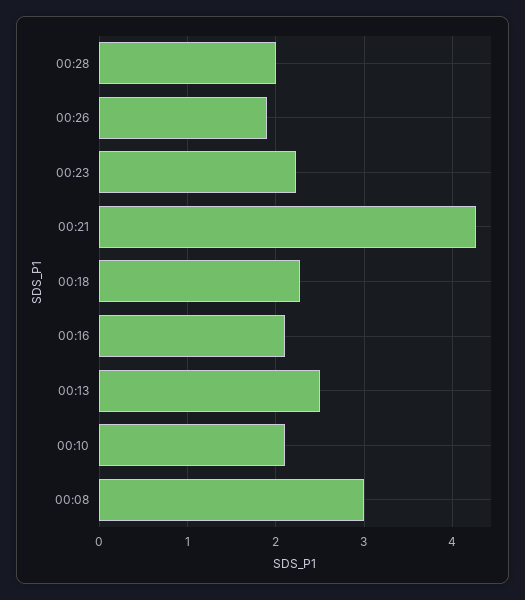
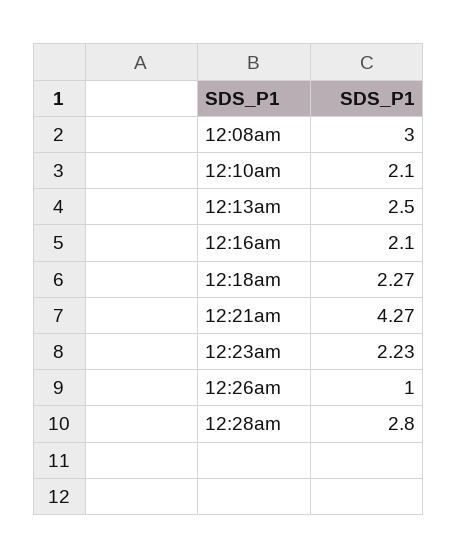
  {
-   "00:28": 2,
+   "00:28": 2.8,
-   "00:26": 1.9,
+   "00:26": 1,
    "00:23": 2.23,
    "00:21": 4.27,
    "00:18": 2.27,
    "00:16": 2.1,
    "00:13": 2.5,
    "00:10": 2.1,
    "00:08": 3
  }

